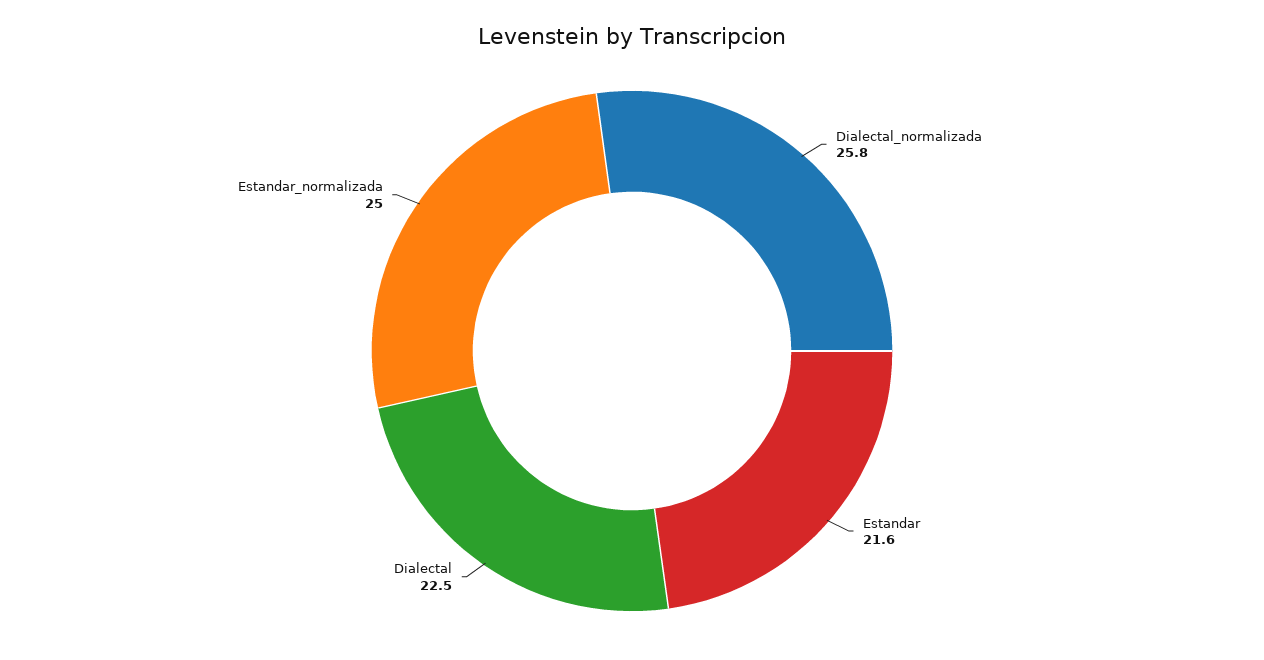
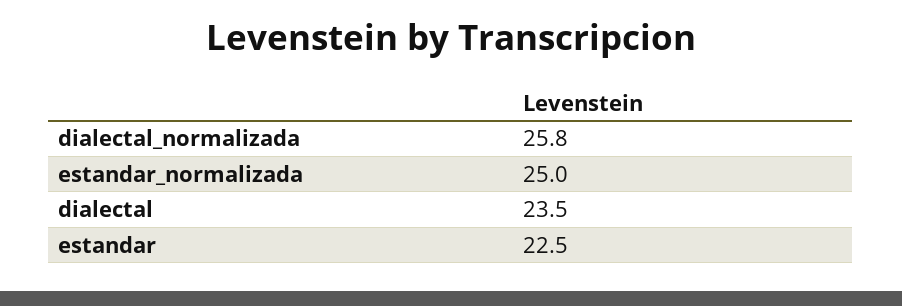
  {
    "Dialectal_normalizada": 25.8,
-   "Estandar": 21.6,
+   "Estandar": 22.5,
-   "Dialectal": 22.5,
+   "Dialectal": 23.5,
    "Estandar_normalizada": 25
  }

